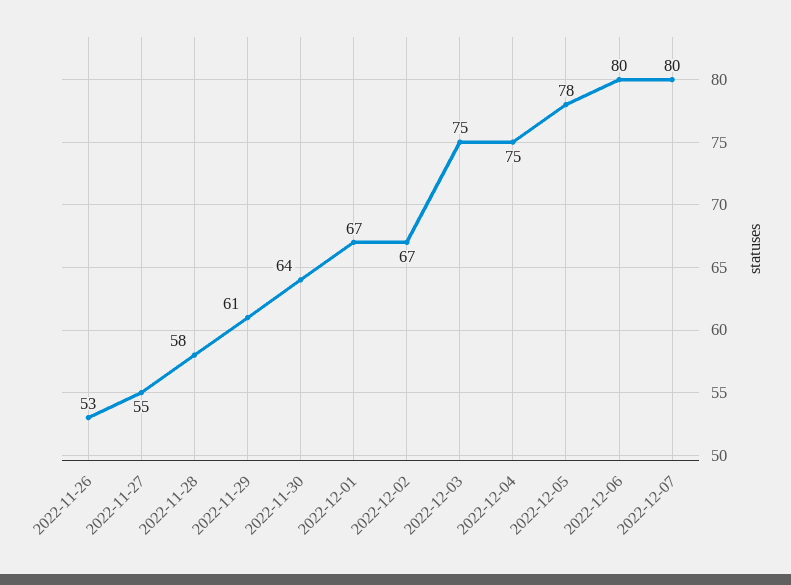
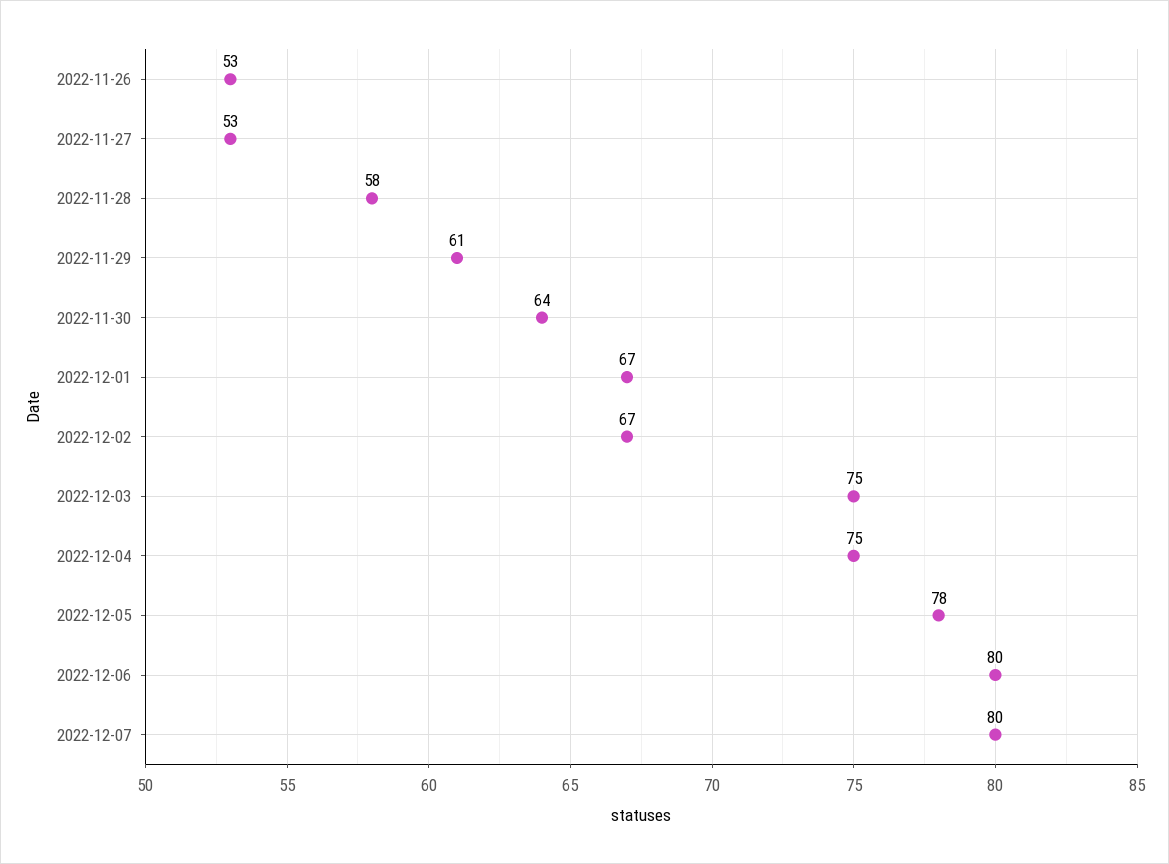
  {
    "2022-11-26": 53,
-   "2022-11-27": 55,
+   "2022-11-27": 53,
    "2022-11-28": 58,
    "2022-11-29": 61,
    "2022-11-30": 64,
    "2022-12-01": 67,
    "2022-12-02": 67,
    "2022-12-03": 75,
    "2022-12-04": 75,
    "2022-12-05": 78,
    "2022-12-06": 80,
    "2022-12-07": 80
  }

